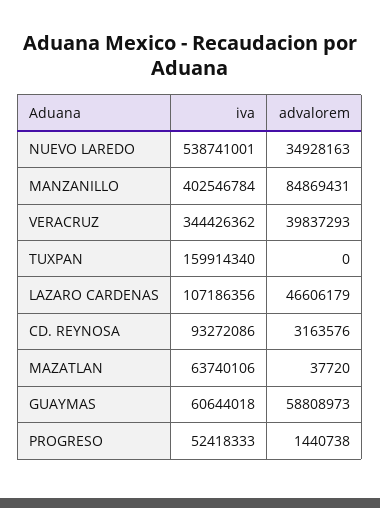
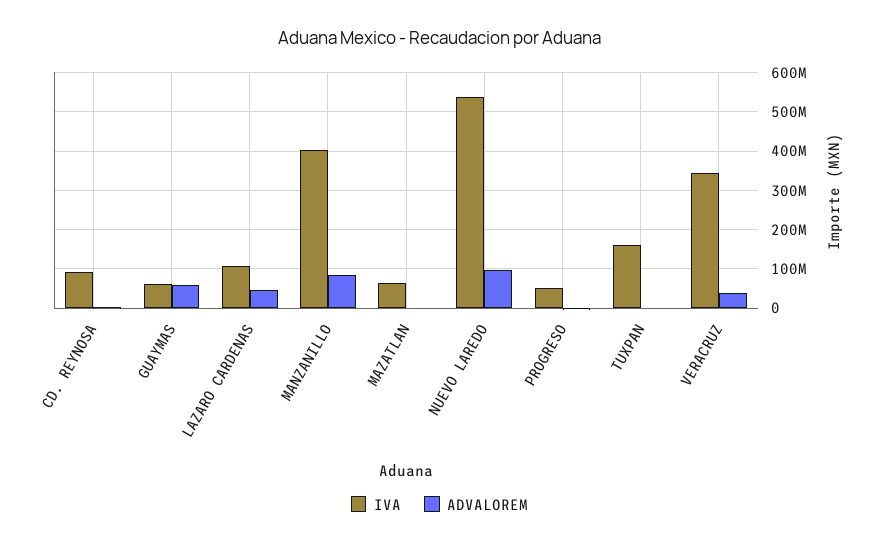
  {
    "iva": {
      "NUEVO LAREDO": 538741001,
      "MANZANILLO": 402546784,
      "VERACRUZ": 344426362,
      "TUXPAN": 159914340,
      "LAZARO CARDENAS": 107186356,
      "CD. REYNOSA": 93272086,
      "MAZATLAN": 63740106,
      "GUAYMAS": 60644018,
      "PROGRESO": 52418333
    },
    "advalorem": {
-     "NUEVO LAREDO": 34928163,
+     "NUEVO LAREDO": 100000000,
      "MANZANILLO": 84869431,
      "VERACRUZ": 39837293,
      "TUXPAN": 0,
      "LAZARO CARDENAS": 46606179,
      "CD. REYNOSA": 3163576,
      "MAZATLAN": 37720,
      "GUAYMAS": 58808973,
      "PROGRESO": 1440738
    }
  }

